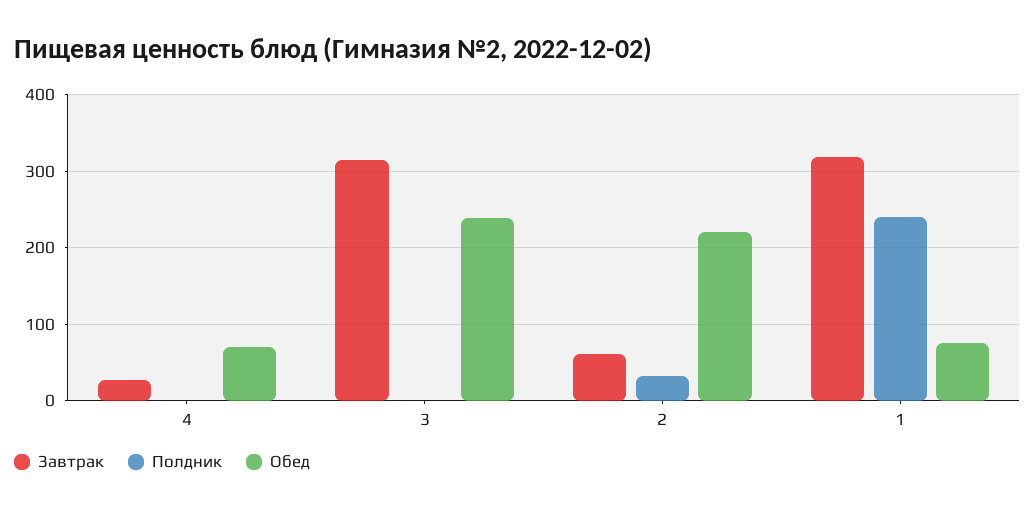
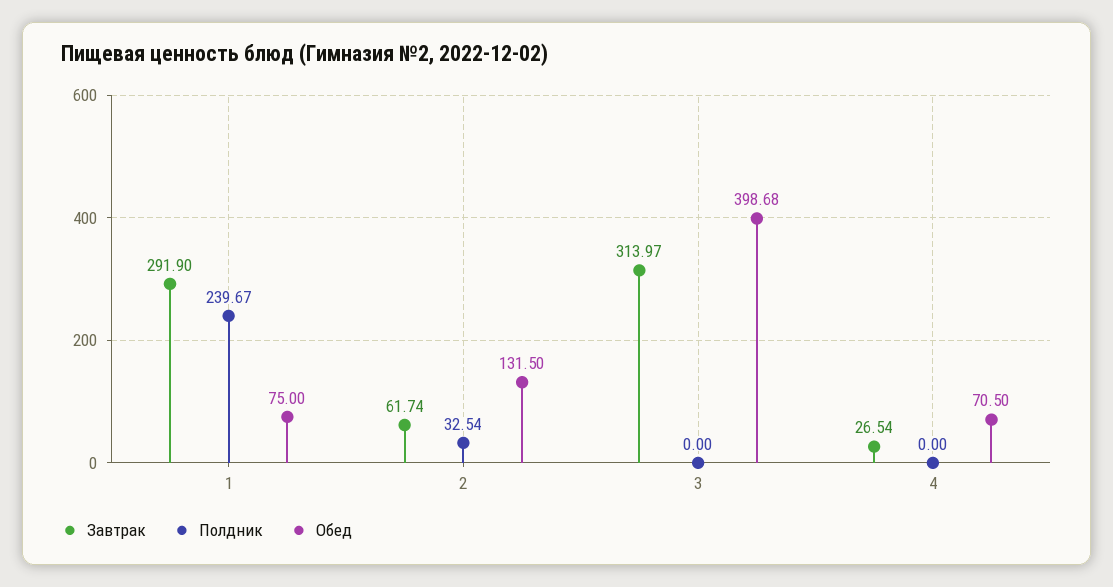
  {
    "Завтрак": {
      "4": 26.54,
      "3": 313.97,
      "2": 61.74,
-     "1": 320
+     "1": 291.9
    },
    "Полдник": {
      "4": 0,
      "3": 0,
      "2": 32.54,
      "1": 239.67
    },
    "Обед": {
      "4": 70.5,
-     "3": 240,
+     "3": 398.68,
-     "2": 220,
+     "2": 131.5,
      "1": 75
    }
  }

